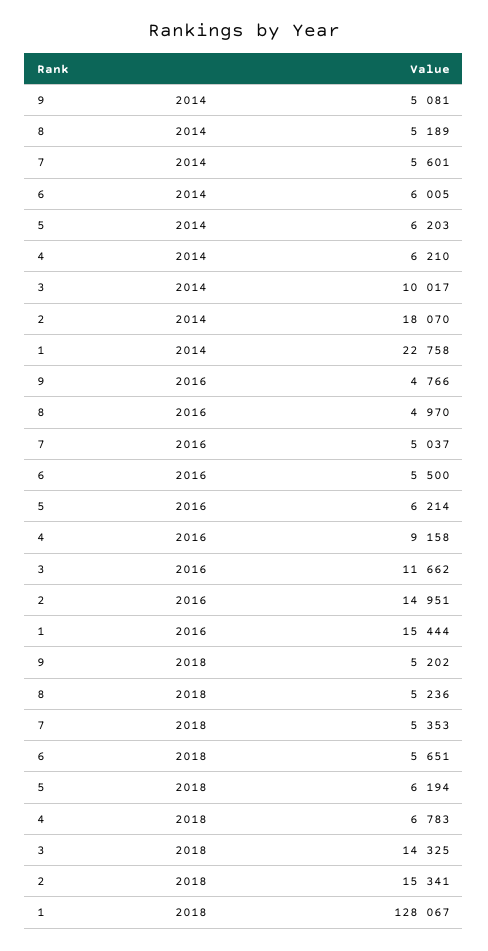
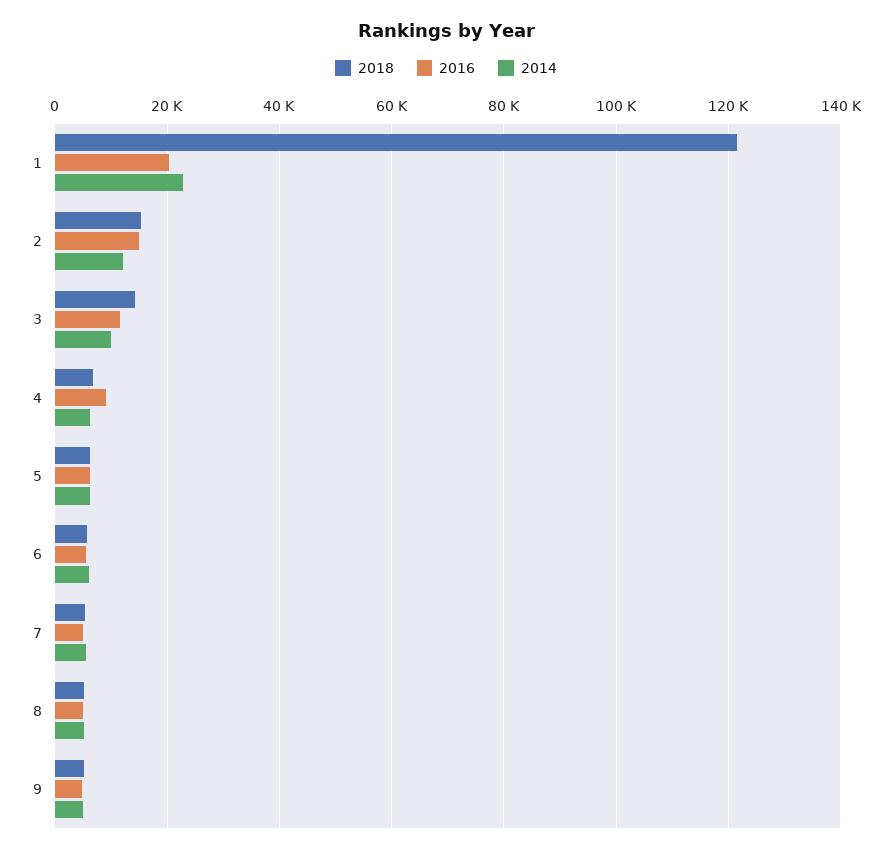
  {
    "2014": {
      "9": 5081,
      "8": 5189,
      "7": 5601,
      "6": 6005,
      "5": 6203,
      "4": 6210,
      "3": 10017,
-     "2": 18070,
+     "2": 12000,
      "1": 22758
    },
    "2016": {
      "9": 4766,
      "8": 4970,
      "7": 5037,
      "6": 5500,
      "5": 6214,
      "4": 9158,
      "3": 11662,
      "2": 14951,
-     "1": 15444
+     "1": 20000
    },
    "2018": {
      "9": 5202,
      "8": 5236,
      "7": 5353,
      "6": 5651,
      "5": 6194,
      "4": 6783,
      "3": 14325,
      "2": 15341,
-     "1": 128067
+     "1": 122000
    }
  }

